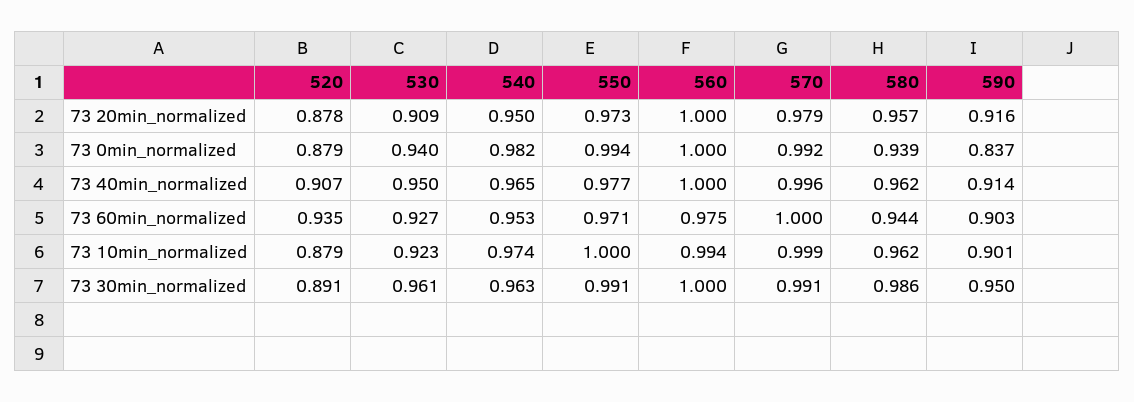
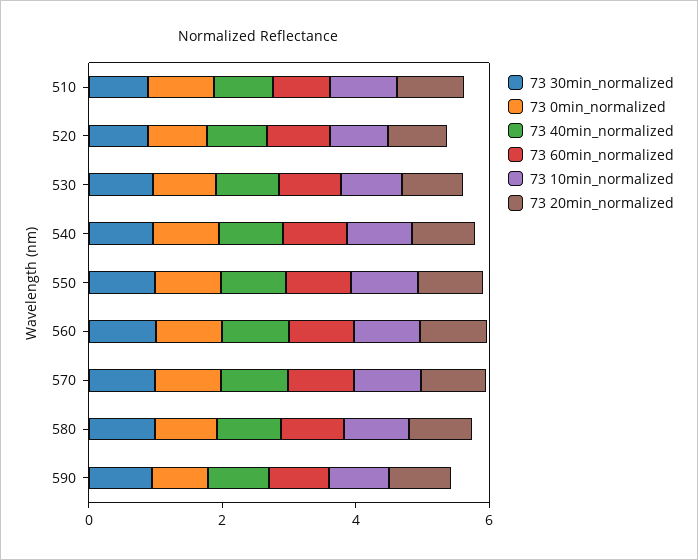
  {
    "73 20min_normalized": {
      "520": 0.878,
      "530": 0.909,
      "540": 0.95,
      "550": 0.973,
      "560": 1,
      "570": 0.979,
      "580": 0.957,
-     "590": 0.916
+     "590": 0.916,
+     "510": 1
    },
    "73 0min_normalized": {
      "520": 0.879,
      "530": 0.94,
      "540": 0.982,
      "550": 0.994,
      "560": 1,
      "570": 0.992,
      "580": 0.939,
-     "590": 0.837
+     "590": 0.837,
+     "510": 1
    },
    "73 40min_normalized": {
      "520": 0.907,
      "530": 0.95,
      "540": 0.965,
      "550": 0.977,
      "560": 1,
      "570": 0.996,
      "580": 0.962,
-     "590": 0.914
+     "590": 0.914,
+     "510": 1
    },
    "73 60min_normalized": {
      "520": 0.935,
      "530": 0.927,
      "540": 0.953,
      "550": 0.971,
      "560": 0.975,
      "570": 1,
      "580": 0.944,
-     "590": 0.903
+     "590": 0.903,
+     "510": 1
    },
    "73 10min_normalized": {
      "520": 0.879,
      "530": 0.923,
      "540": 0.974,
      "550": 1,
      "560": 0.994,
      "570": 0.999,
      "580": 0.962,
-     "590": 0.901
+     "590": 0.901,
+     "510": 1
    },
    "73 30min_normalized": {
      "520": 0.891,
      "530": 0.961,
      "540": 0.963,
      "550": 0.991,
      "560": 1,
      "570": 0.991,
      "580": 0.986,
-     "590": 0.95
+     "590": 0.95,
+     "510": 1
    }
  }

